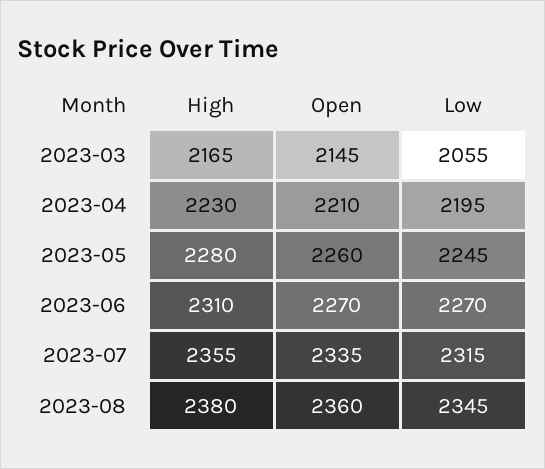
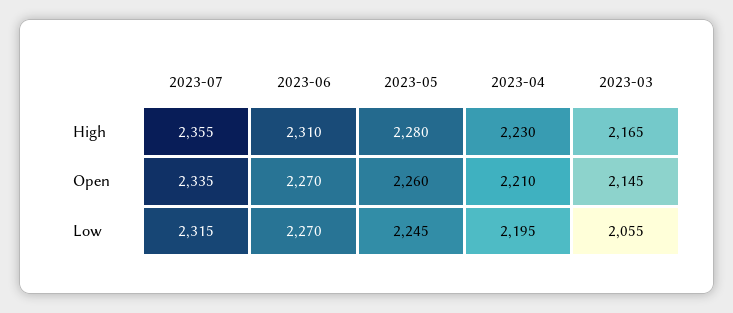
  {
    "High": {
      "2023-03": 2165,
      "2023-04": 2230,
      "2023-05": 2280,
      "2023-06": 2310,
-     "2023-07": 2355,
+     "2023-07": 2355
-     "2023-08": 2380
    },
    "Open": {
      "2023-03": 2145,
      "2023-04": 2210,
      "2023-05": 2260,
      "2023-06": 2270,
-     "2023-07": 2335,
+     "2023-07": 2335
-     "2023-08": 2360
    },
    "Low": {
      "2023-03": 2055,
      "2023-04": 2195,
      "2023-05": 2245,
      "2023-06": 2270,
-     "2023-07": 2315,
+     "2023-07": 2315
-     "2023-08": 2345
    }
  }

